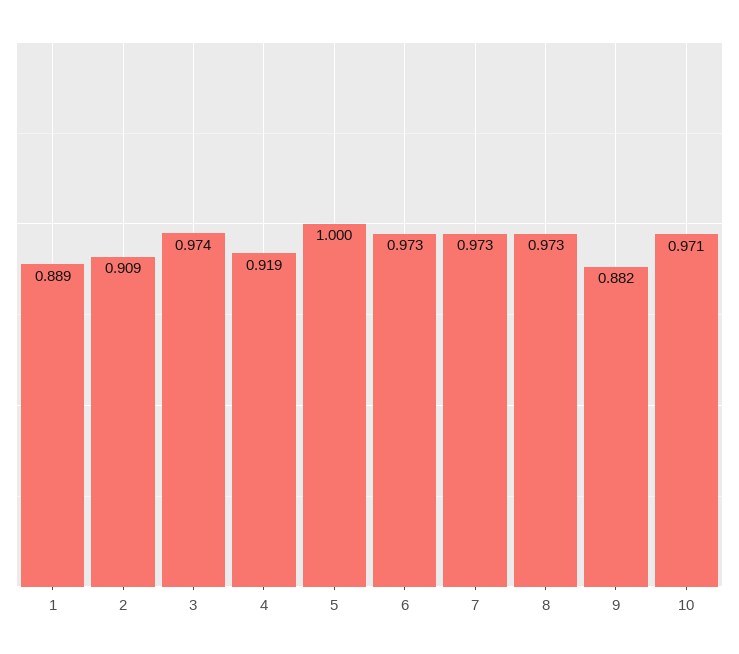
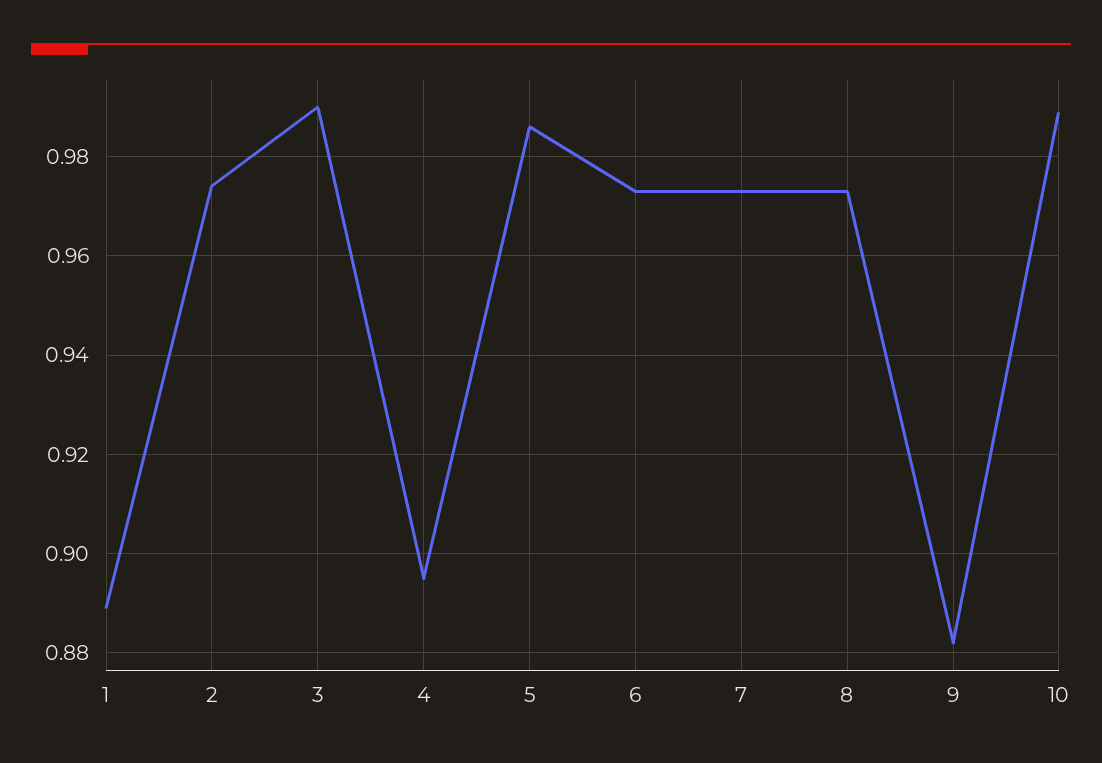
  {
    "1": 0.889,
-   "2": 0.909,
+   "2": 0.975,
-   "3": 0.974,
+   "3": 0.99,
-   "4": 0.919,
+   "4": 0.895,
-   "5": 1,
+   "5": 0.985,
    "6": 0.973,
    "7": 0.973,
    "8": 0.973,
    "9": 0.882,
-   "10": 0.971
+   "10": 0.99
  }

